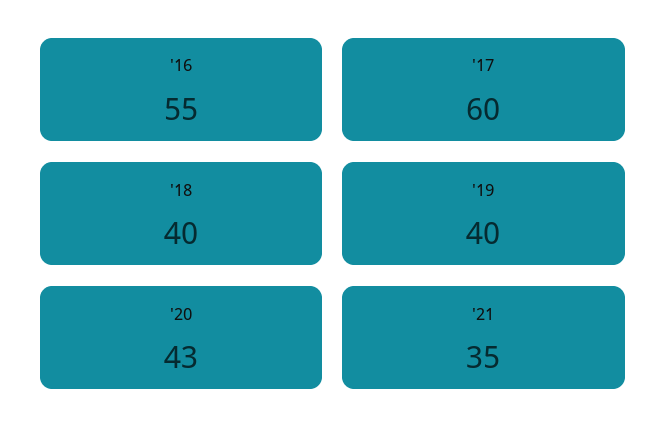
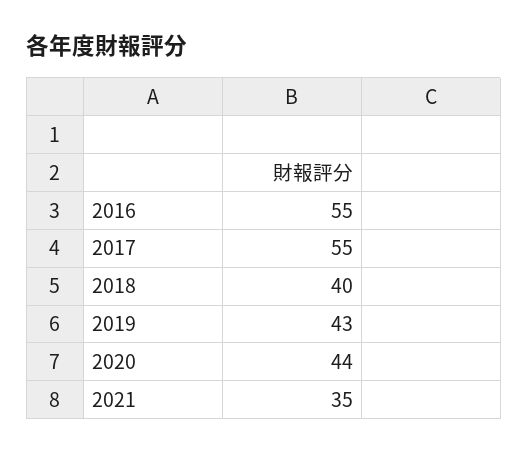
  {
    "'16": 55,
-   "'17": 60,
+   "'17": 55,
    "'18": 40,
-   "'19": 40,
+   "'19": 43,
-   "'20": 43,
+   "'20": 44,
    "'21": 35
  }

